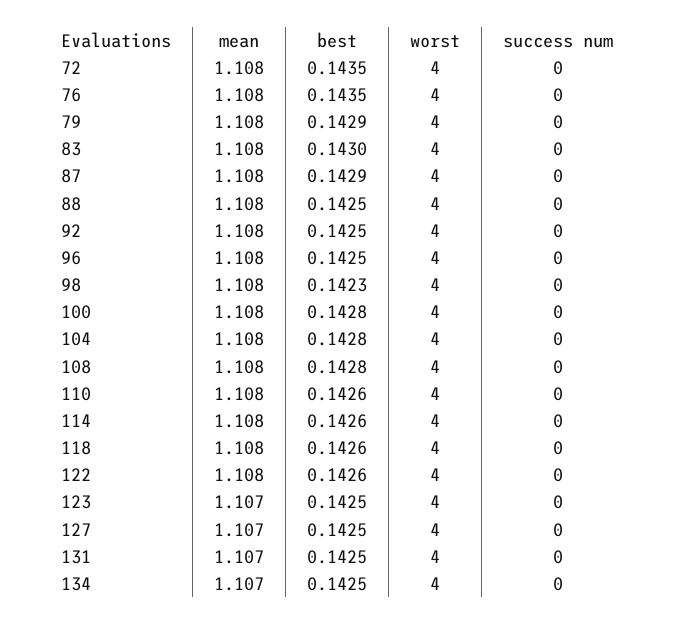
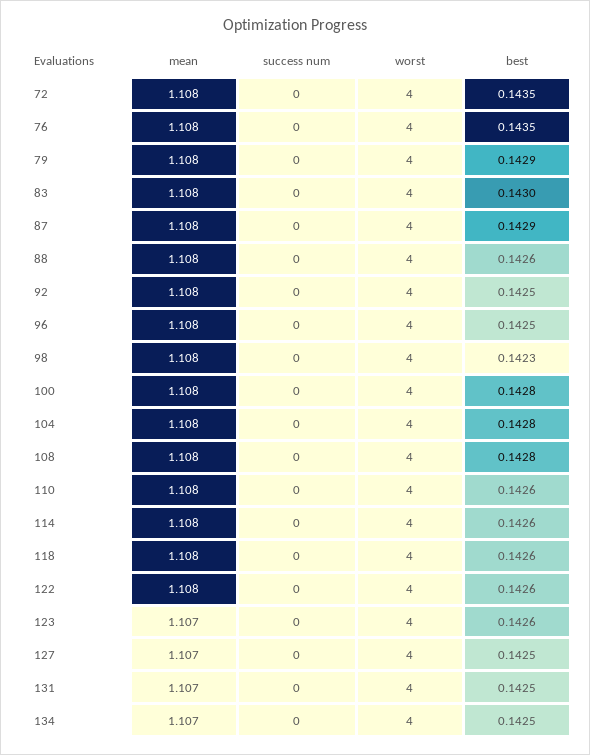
  {
    "mean": {
      "72": 1.108,
      "76": 1.108,
      "79": 1.108,
      "83": 1.108,
      "87": 1.108,
      "88": 1.108,
      "92": 1.108,
      "96": 1.108,
      "98": 1.108,
      "100": 1.108,
      "104": 1.108,
      "108": 1.108,
      "110": 1.108,
      "114": 1.108,
      "118": 1.108,
      "122": 1.108,
      "123": 1.107,
      "127": 1.107,
      "131": 1.107,
      "134": 1.107
    },
    "best": {
      "72": 0.1435,
      "76": 0.1435,
      "79": 0.1429,
      "83": 0.143,
      "87": 0.1429,
-     "88": 0.1425,
+     "88": 0.1426,
      "92": 0.1425,
      "96": 0.1425,
      "98": 0.1423,
      "100": 0.1428,
      "104": 0.1428,
      "108": 0.1428,
      "110": 0.1426,
      "114": 0.1426,
      "118": 0.1426,
      "122": 0.1426,
-     "123": 0.1425,
+     "123": 0.1426,
      "127": 0.1425,
      "131": 0.1425,
      "134": 0.1425
    },
    "worst": {
      "72": 4,
      "76": 4,
      "79": 4,
      "83": 4,
      "87": 4,
      "88": 4,
      "92": 4,
      "96": 4,
      "98": 4,
      "100": 4,
      "104": 4,
      "108": 4,
      "110": 4,
      "114": 4,
      "118": 4,
      "122": 4,
      "123": 4,
      "127": 4,
      "131": 4,
      "134": 4
    },
    "success num": {
      "72": 0,
      "76": 0,
      "79": 0,
      "83": 0,
      "87": 0,
      "88": 0,
      "92": 0,
      "96": 0,
      "98": 0,
      "100": 0,
      "104": 0,
      "108": 0,
      "110": 0,
      "114": 0,
      "118": 0,
      "122": 0,
      "123": 0,
      "127": 0,
      "131": 0,
      "134": 0
    }
  }

